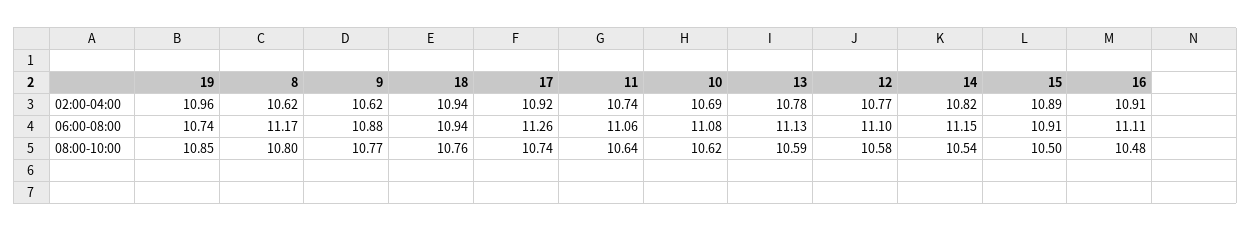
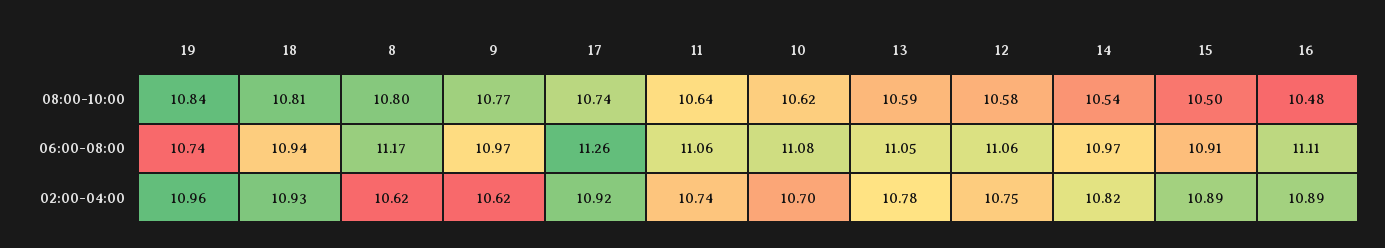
  {
    "19": {
      "02:00-04:00": 10.96,
      "06:00-08:00": 10.74,
-     "08:00-10:00": 10.85
+     "08:00-10:00": 10.84
    },
    "8": {
      "02:00-04:00": 10.62,
      "06:00-08:00": 11.17,
      "08:00-10:00": 10.8
    },
    "9": {
      "02:00-04:00": 10.62,
-     "06:00-08:00": 10.88,
+     "06:00-08:00": 10.97,
      "08:00-10:00": 10.77
    },
    "18": {
-     "02:00-04:00": 10.94,
+     "02:00-04:00": 10.93,
      "06:00-08:00": 10.94,
-     "08:00-10:00": 10.76
+     "08:00-10:00": 10.81
    },
    "17": {
      "02:00-04:00": 10.92,
      "06:00-08:00": 11.26,
      "08:00-10:00": 10.74
    },
    "11": {
      "02:00-04:00": 10.74,
      "06:00-08:00": 11.06,
      "08:00-10:00": 10.64
    },
    "10": {
-     "02:00-04:00": 10.69,
+     "02:00-04:00": 10.7,
      "06:00-08:00": 11.08,
      "08:00-10:00": 10.62
    },
    "13": {
      "02:00-04:00": 10.78,
-     "06:00-08:00": 11.13,
+     "06:00-08:00": 11.05,
      "08:00-10:00": 10.59
    },
    "12": {
-     "02:00-04:00": 10.77,
+     "02:00-04:00": 10.75,
-     "06:00-08:00": 11.1,
+     "06:00-08:00": 11.06,
      "08:00-10:00": 10.58
    },
    "14": {
      "02:00-04:00": 10.82,
-     "06:00-08:00": 11.15,
+     "06:00-08:00": 10.97,
      "08:00-10:00": 10.54
    },
    "15": {
      "02:00-04:00": 10.89,
      "06:00-08:00": 10.91,
      "08:00-10:00": 10.5
    },
    "16": {
-     "02:00-04:00": 10.91,
+     "02:00-04:00": 10.89,
      "06:00-08:00": 11.11,
      "08:00-10:00": 10.48
    }
  }

